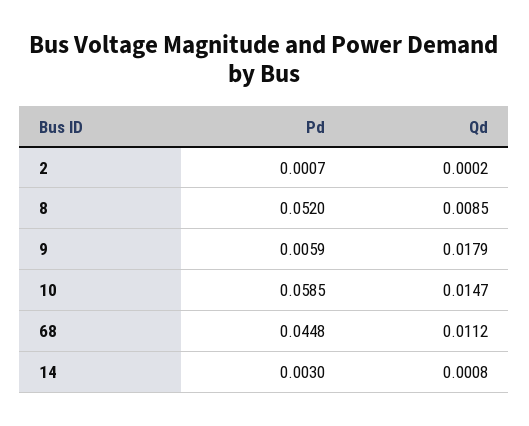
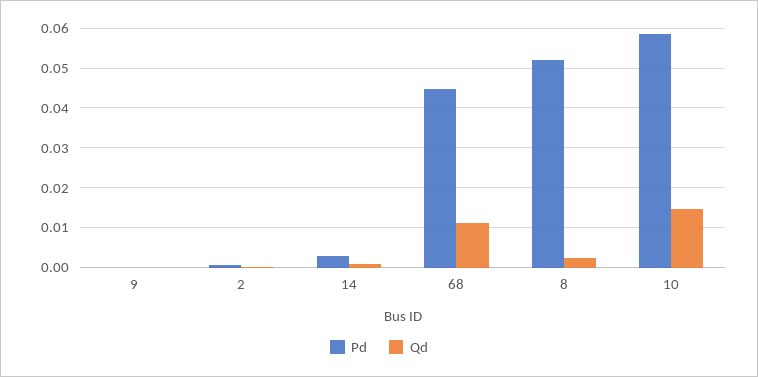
  {
    "Pd": {
      "2": 0.0007,
      "8": 0.052,
-     "9": 0.0059,
+     "9": 0,
      "10": 0.0585,
      "68": 0.0448,
      "14": 0.003
    },
    "Qd": {
      "2": 0.0002,
-     "8": 0.0085,
+     "8": 0.002,
-     "9": 0.0179,
+     "9": 0,
      "10": 0.0147,
      "68": 0.0112,
      "14": 0.0008
    }
  }

